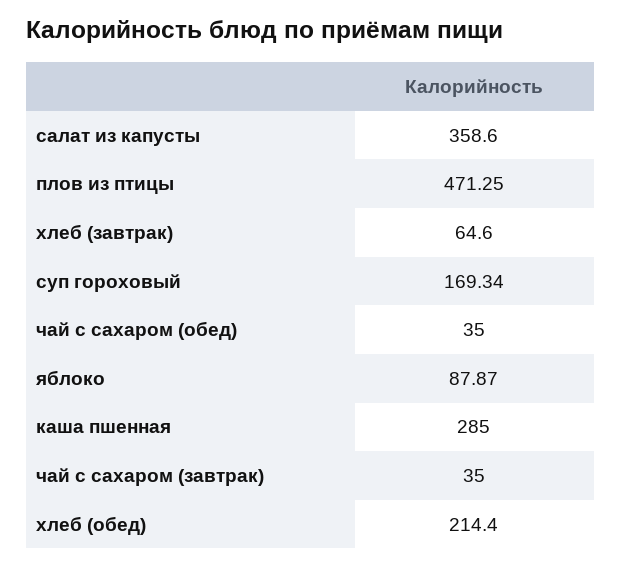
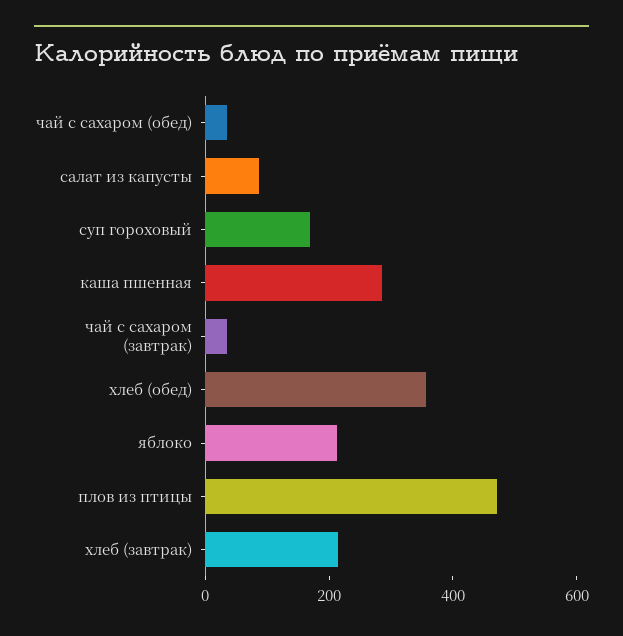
  {
-   "салат из капусты": 358.6,
+   "салат из капусты": 100,
    "плов из птицы": 471.25,
-   "хлеб (завтрак)": 64.6,
+   "хлеб (завтрак)": 200,
    "суп гороховый": 169.34,
    "чай с сахаром (обед)": 35,
-   "яблоко": 87.87,
+   "яблоко": 200,
    "каша пшенная": 285,
    "чай с сахаром (завтрак)": 35,
-   "хлеб (обед)": 214.4
+   "хлеб (обед)": 350
  }

